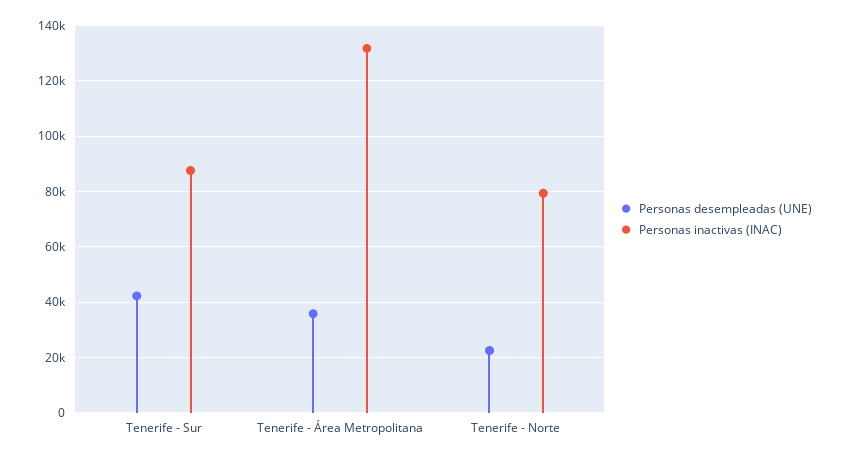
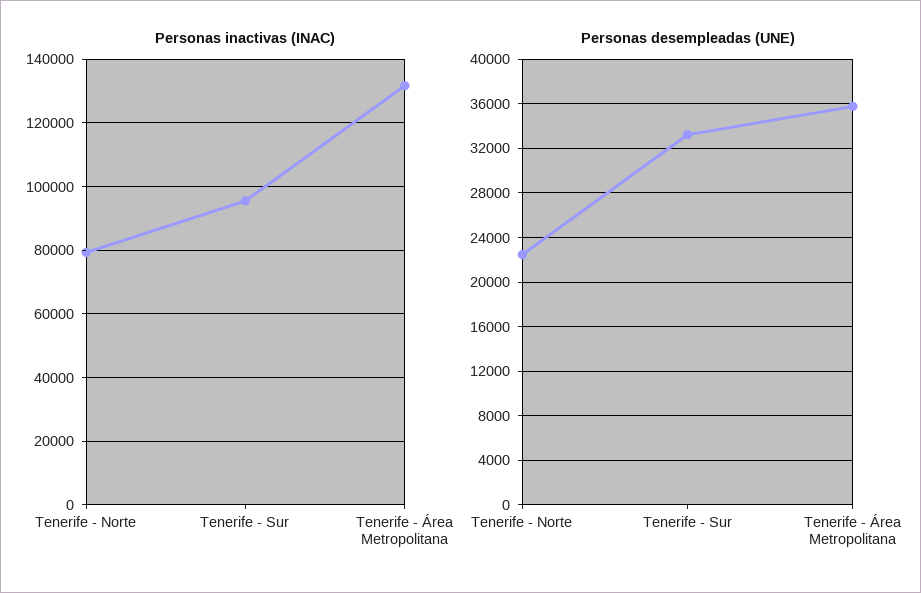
  {
    "Personas desempleadas (UNE)": {
-     "Tenerife - Sur": 42500,
+     "Tenerife - Sur": 33000,
      "Tenerife - Área Metropolitana": 36000,
      "Tenerife - Norte": 22000
    },
    "Personas inactivas (INAC)": {
-     "Tenerife - Sur": 87500,
+     "Tenerife - Sur": 96000,
      "Tenerife - Área Metropolitana": 132000,
      "Tenerife - Norte": 80000
    }
  }

